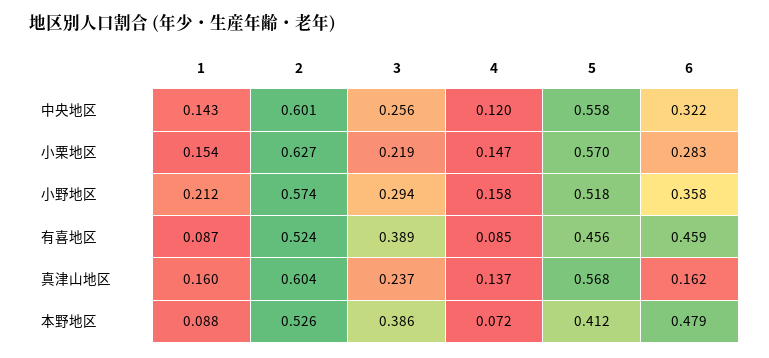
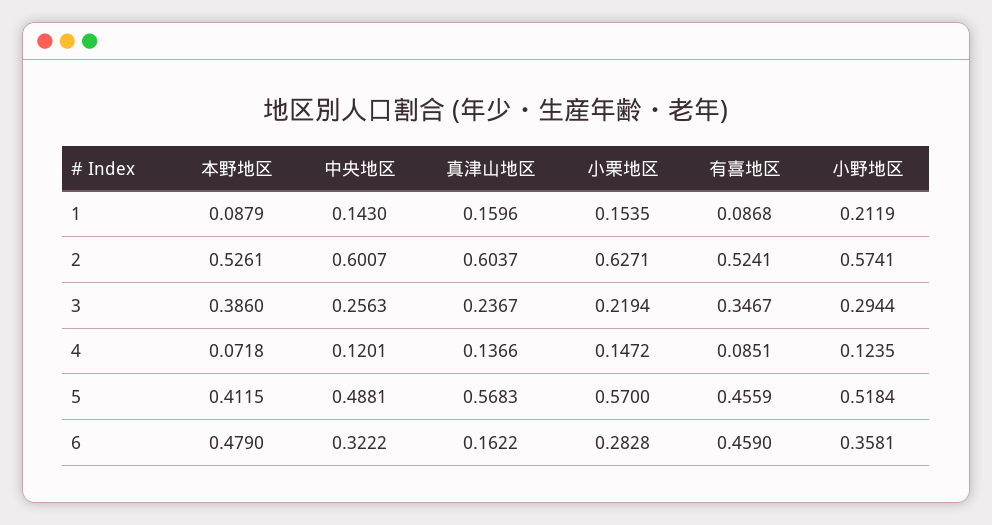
  {
    "1": {
      "中央地区": 0.143,
      "小栗地区": 0.1535,
      "小野地区": 0.2119,
      "有喜地区": 0.0868,
      "真津山地区": 0.1596,
      "本野地区": 0.0879
    },
    "2": {
      "中央地区": 0.6007,
      "小栗地区": 0.6271,
      "小野地区": 0.5741,
      "有喜地区": 0.5241,
      "真津山地区": 0.6037,
      "本野地区": 0.5261
    },
    "3": {
      "中央地区": 0.2563,
      "小栗地区": 0.2194,
      "小野地区": 0.2944,
-     "有喜地区": 0.389,
+     "有喜地区": 0.3467,
      "真津山地区": 0.2367,
      "本野地区": 0.386
    },
    "4": {
      "中央地区": 0.1201,
      "小栗地区": 0.1472,
-     "小野地区": 0.158,
+     "小野地区": 0.1235,
      "有喜地区": 0.0851,
      "真津山地区": 0.1366,
      "本野地区": 0.0718
    },
    "5": {
-     "中央地区": 0.558,
+     "中央地区": 0.4881,
      "小栗地区": 0.57,
      "小野地区": 0.5184,
      "有喜地区": 0.4559,
      "真津山地区": 0.5683,
      "本野地区": 0.4115
    },
    "6": {
      "中央地区": 0.3222,
      "小栗地区": 0.2828,
      "小野地区": 0.3581,
      "有喜地区": 0.459,
      "真津山地区": 0.1622,
      "本野地区": 0.479
    }
  }

